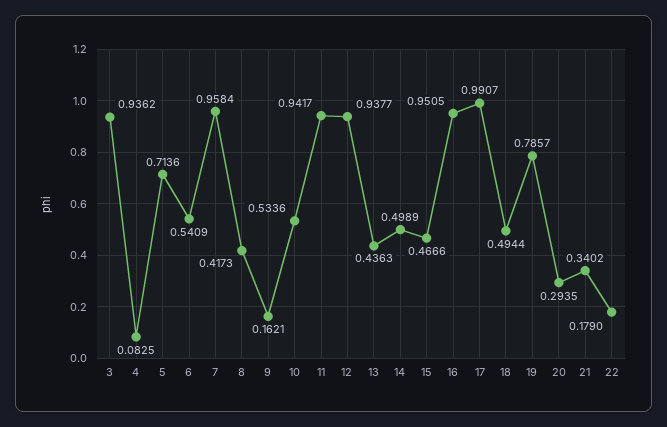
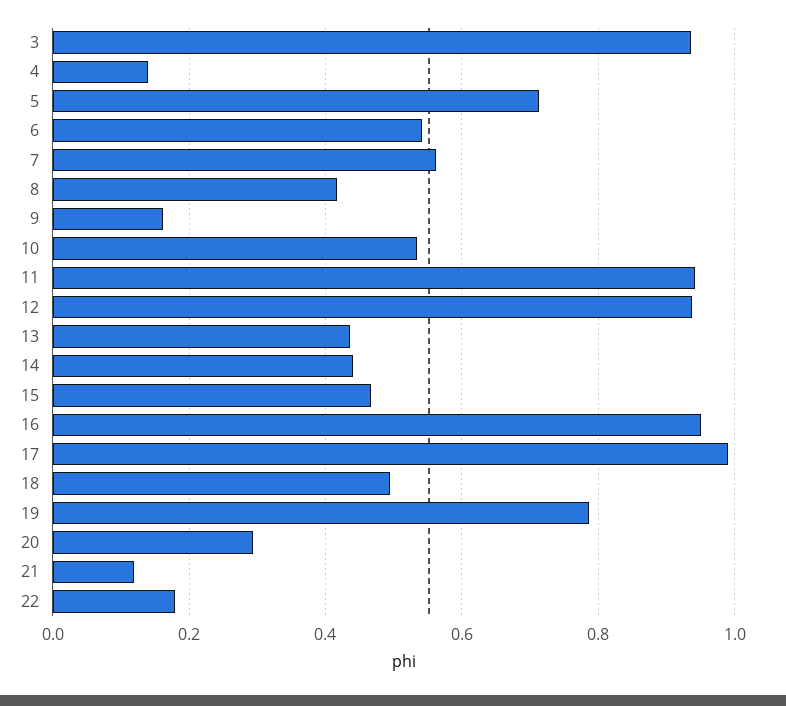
  {
    "3": 0.9362,
-   "4": 0.0825,
+   "4": 0.14,
    "5": 0.7136,
    "6": 0.5409,
-   "7": 0.9584,
+   "7": 0.56,
    "8": 0.4173,
    "9": 0.1621,
    "10": 0.5336,
    "11": 0.9417,
    "12": 0.9377,
    "13": 0.4363,
-   "14": 0.4989,
+   "14": 0.44,
    "15": 0.4666,
    "16": 0.9505,
    "17": 0.9907,
    "18": 0.4944,
    "19": 0.7857,
    "20": 0.2935,
-   "21": 0.3402,
+   "21": 0.12,
    "22": 0.179
  }

